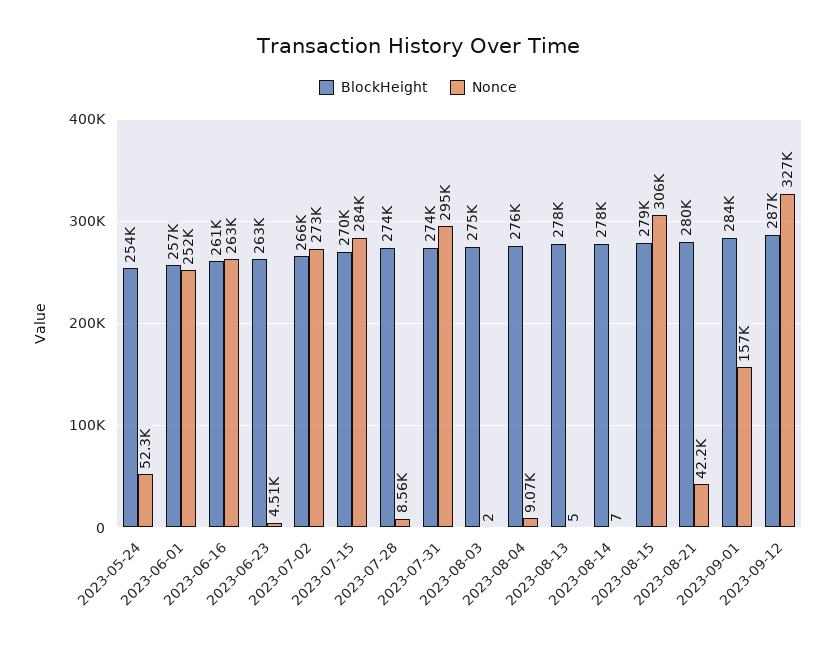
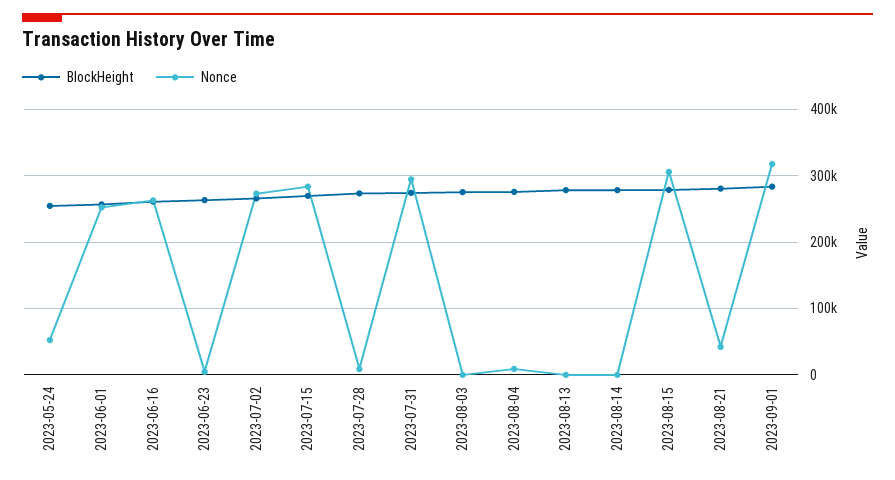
  {
    "BlockHeight": {
      "2023-05-24": 254000,
      "2023-06-01": 257000,
      "2023-06-16": 261000,
      "2023-06-23": 263000,
      "2023-07-02": 266000,
      "2023-07-15": 270000,
      "2023-07-28": 274000,
      "2023-07-31": 274000,
      "2023-08-03": 275000,
      "2023-08-04": 276000,
      "2023-08-13": 278000,
      "2023-08-14": 278000,
      "2023-08-15": 279000,
      "2023-08-21": 280000,
-     "2023-09-01": 284000,
+     "2023-09-01": 284000
-     "2023-09-12": 287000
    },
    "Nonce": {
      "2023-05-24": 52300,
      "2023-06-01": 252000,
      "2023-06-16": 263000,
      "2023-06-23": 4510,
      "2023-07-02": 273000,
      "2023-07-15": 284000,
      "2023-07-28": 8560,
      "2023-07-31": 295000,
      "2023-08-03": 2,
      "2023-08-04": 9070,
      "2023-08-13": 5,
      "2023-08-14": 7,
      "2023-08-15": 306000,
      "2023-08-21": 42200,
-     "2023-09-01": 157000,
+     "2023-09-01": 320000
-     "2023-09-12": 327000
    }
  }

